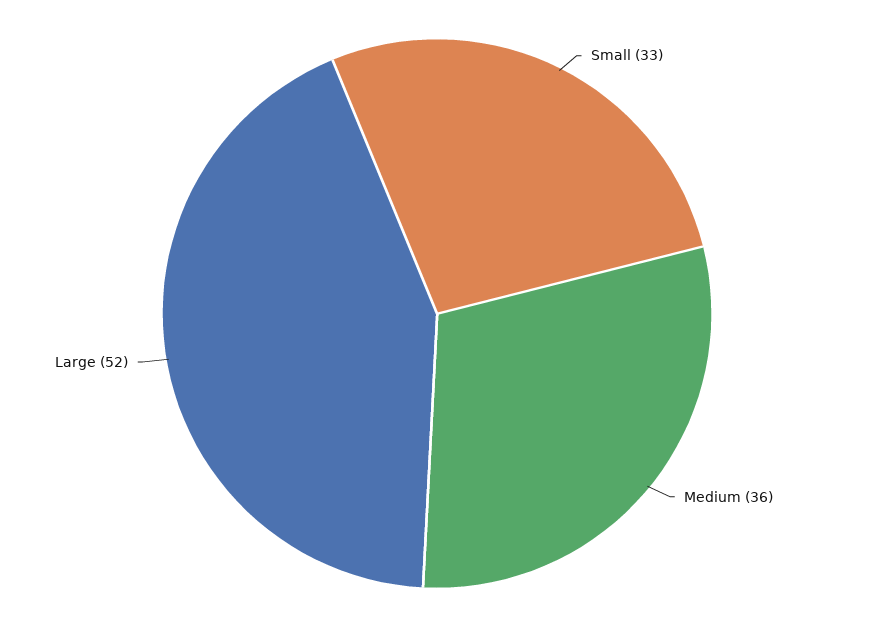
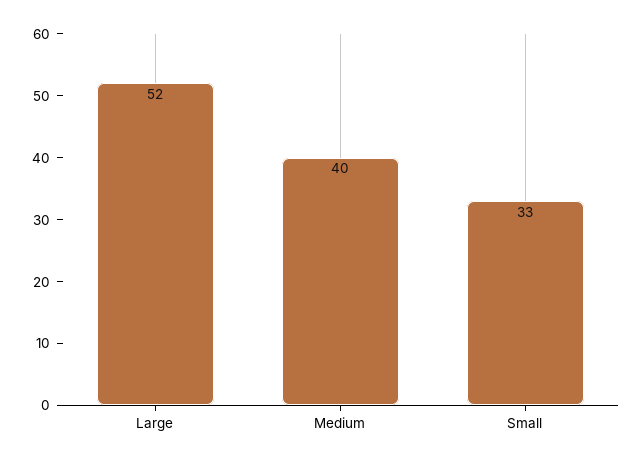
  {
    "Small": 33,
-   "Medium": 36,
+   "Medium": 40,
    "Large": 52
  }

